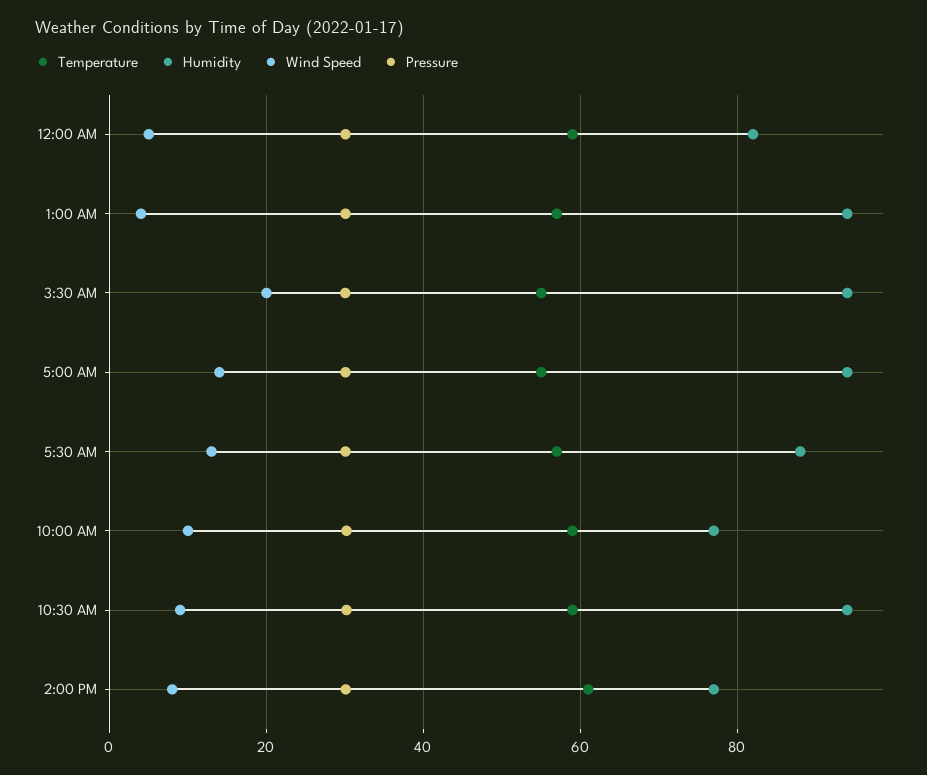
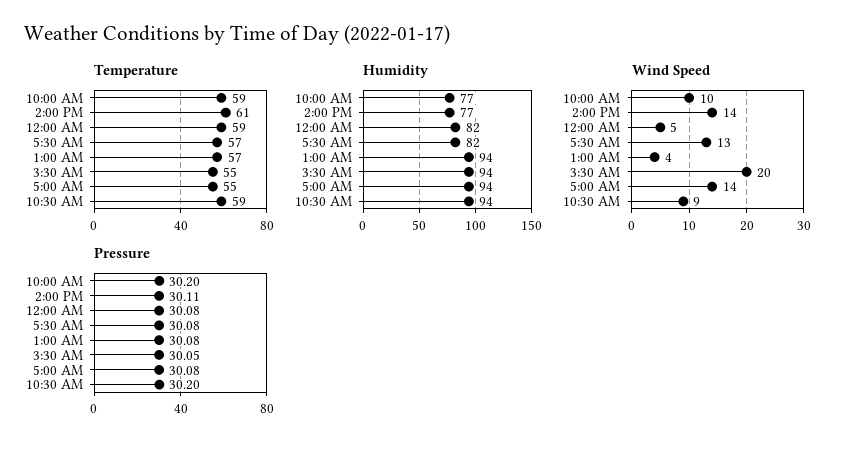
  {
    "Temperature": {
      "12:00 AM": 59,
      "1:00 AM": 57,
      "3:30 AM": 55,
      "5:00 AM": 55,
      "5:30 AM": 57,
      "10:00 AM": 59,
      "10:30 AM": 59,
      "2:00 PM": 61
    },
    "Humidity": {
      "12:00 AM": 82,
      "1:00 AM": 94,
      "3:30 AM": 94,
      "5:00 AM": 94,
-     "5:30 AM": 88,
+     "5:30 AM": 82,
      "10:00 AM": 77,
      "10:30 AM": 94,
      "2:00 PM": 77
    },
    "Wind Speed": {
      "12:00 AM": 5,
      "1:00 AM": 4,
      "3:30 AM": 20,
      "5:00 AM": 14,
      "5:30 AM": 13,
      "10:00 AM": 10,
      "10:30 AM": 9,
-     "2:00 PM": 8
+     "2:00 PM": 14
    },
    "Pressure": {
      "12:00 AM": 30.08,
      "1:00 AM": 30.08,
      "3:30 AM": 30.05,
      "5:00 AM": 30.08,
      "5:30 AM": 30.08,
      "10:00 AM": 30.2,
      "10:30 AM": 30.2,
      "2:00 PM": 30.11
    }
  }

